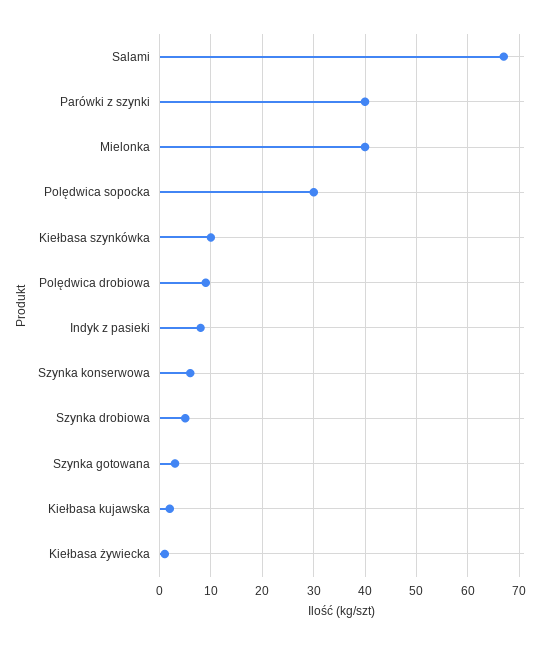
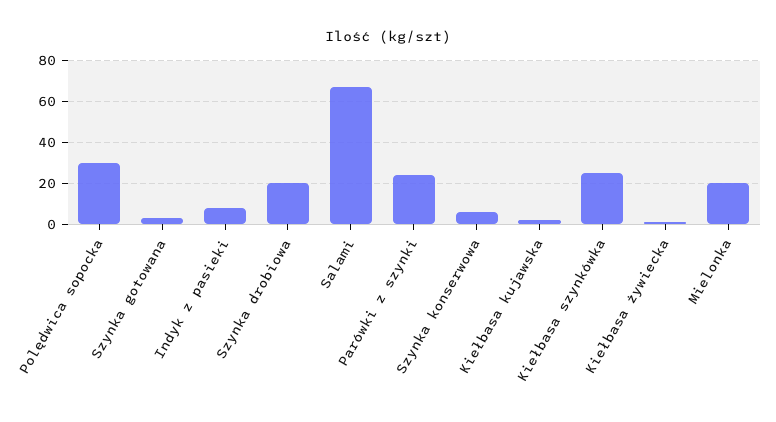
  {
    "Salami": 65,
-   "Parówki z szynki": 40,
+   "Parówki z szynki": 25,
-   "Mielonka": 40,
+   "Mielonka": 20,
    "Polędwica sopocka": 30,
-   "Kiełbasa szynkówka": 10,
+   "Kiełbasa szynkówka": 25,
-   "Polędwica drobiowa": 10,
    "Indyk z pasieki": 10,
    "Szynka konserwowa": 5,
-   "Szynka drobiowa": 5,
+   "Szynka drobiowa": 20,
    "Szynka gotowana": 5,
    "Kiełbasa kujawska": 0,
    "Kiełbasa żywiecka": 0
  }

